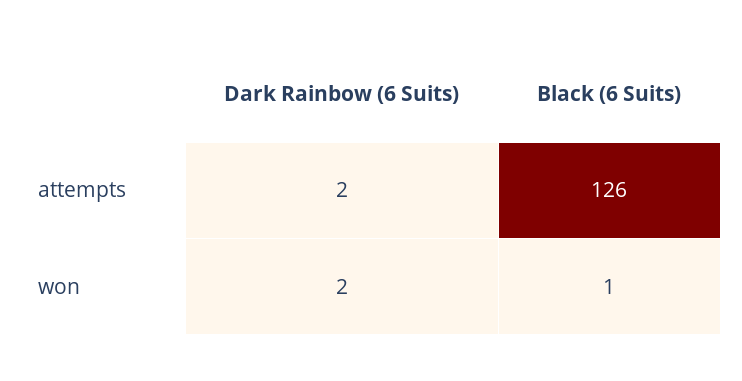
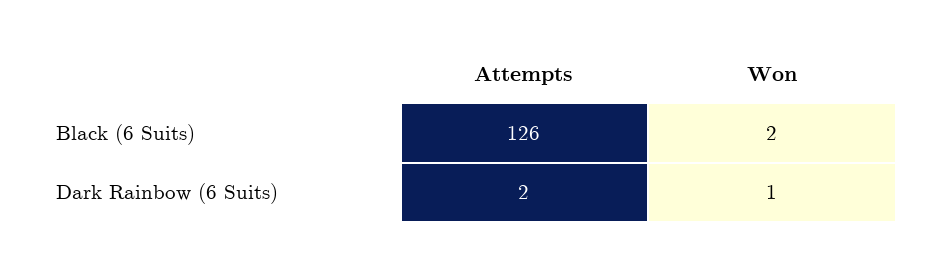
  {
    "Dark Rainbow (6 Suits)": {
      "attempts": 2,
-     "won": 2
+     "won": 1
    },
    "Black (6 Suits)": {
      "attempts": 126,
-     "won": 1
+     "won": 2
    }
  }

